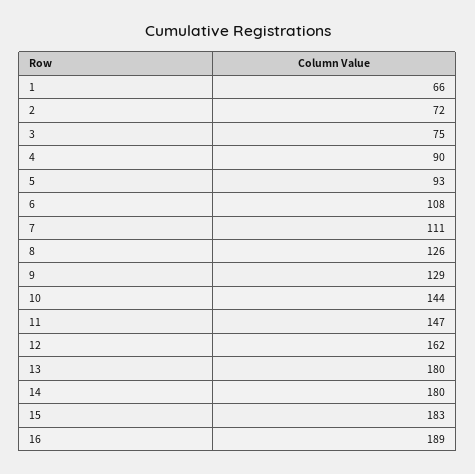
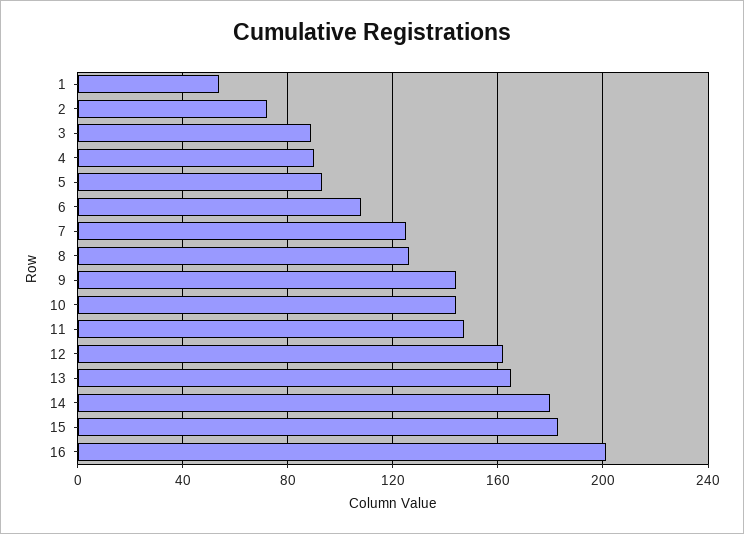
  {
-   "1": 66,
+   "1": 55,
    "2": 72,
-   "3": 75,
+   "3": 90,
    "4": 90,
    "5": 93,
    "6": 108,
-   "7": 111,
+   "7": 125,
    "8": 126,
-   "9": 129,
+   "9": 145,
    "10": 144,
    "11": 147,
    "12": 162,
-   "13": 180,
+   "13": 165,
    "14": 180,
    "15": 183,
-   "16": 189
+   "16": 200
  }

